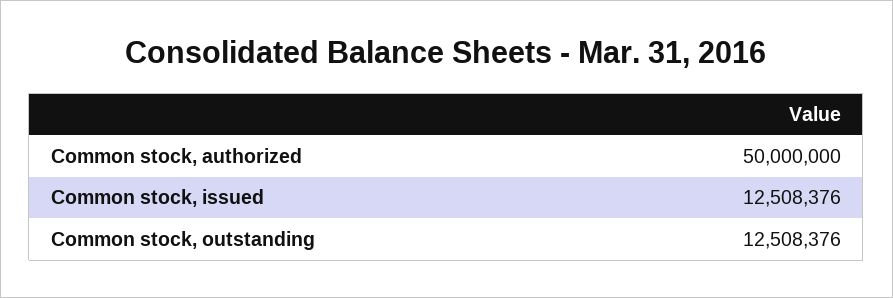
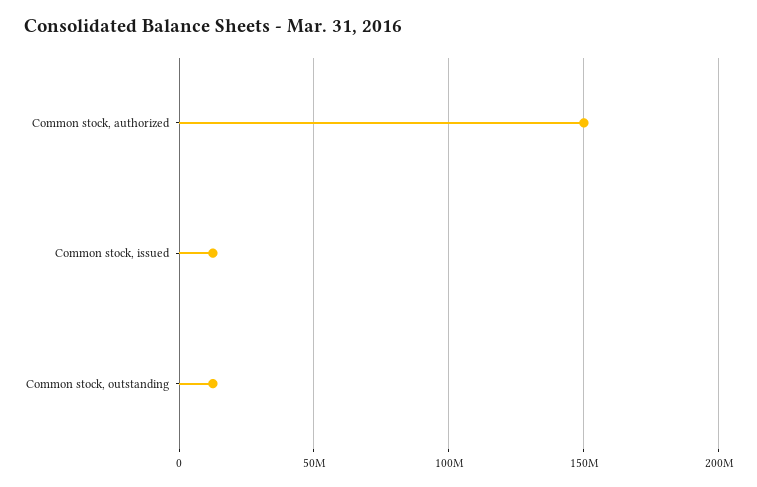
  {
-   "Common stock, authorized": 50000000,
+   "Common stock, authorized": 150000000,
    "Common stock, issued": 12508376,
    "Common stock, outstanding": 12508376
  }

